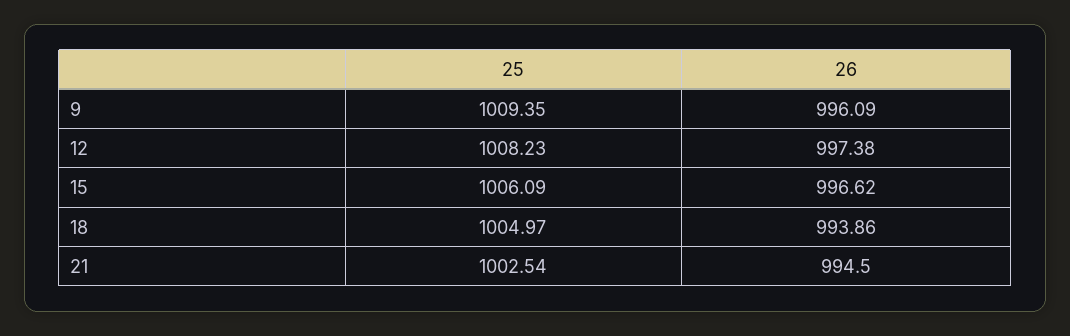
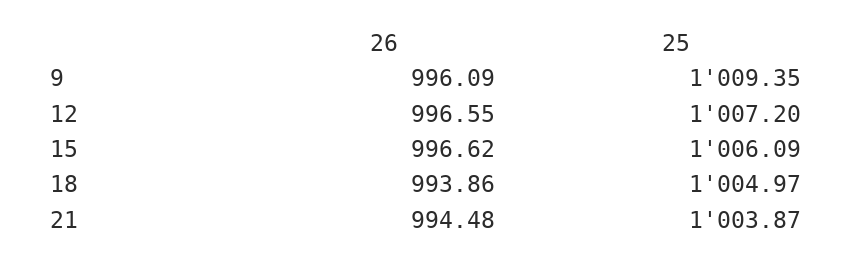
  {
    "25": {
      "9": 1009.35,
-     "12": 1008.23,
+     "12": 1007.2,
      "15": 1006.09,
      "18": 1004.97,
-     "21": 1002.54
+     "21": 1003.87
    },
    "26": {
      "9": 996.09,
-     "12": 997.38,
+     "12": 996.55,
      "15": 996.62,
      "18": 993.86,
-     "21": 994.5
+     "21": 994.48
    }
  }

